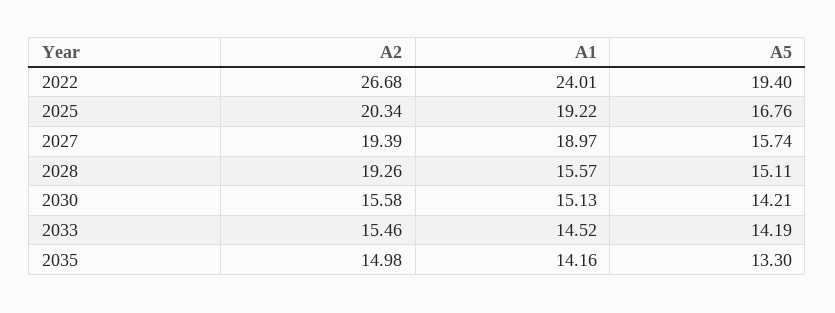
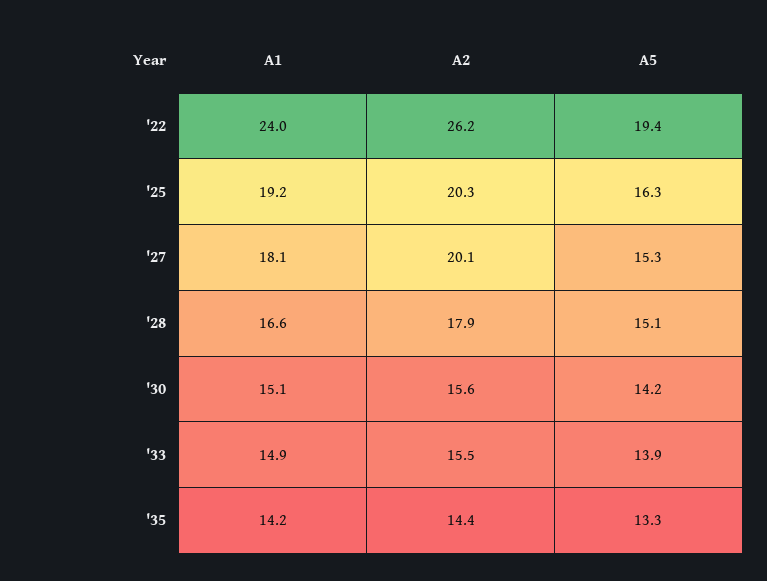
  {
    "A2": {
-     "2022": 26.68,
+     "2022": 26.2,
      "2025": 20.34,
-     "2027": 19.39,
+     "2027": 20.1,
-     "2028": 19.26,
+     "2028": 17.9,
      "2030": 15.58,
      "2033": 15.46,
-     "2035": 14.98
+     "2035": 14.4
    },
    "A1": {
      "2022": 24.01,
      "2025": 19.22,
-     "2027": 18.97,
+     "2027": 18.1,
-     "2028": 15.57,
+     "2028": 16.6,
      "2030": 15.13,
-     "2033": 14.52,
+     "2033": 14.9,
      "2035": 14.16
    },
    "A5": {
      "2022": 19.4,
-     "2025": 16.76,
+     "2025": 16.3,
-     "2027": 15.74,
+     "2027": 15.3,
      "2028": 15.11,
      "2030": 14.21,
-     "2033": 14.19,
+     "2033": 13.9,
      "2035": 13.3
    }
  }

